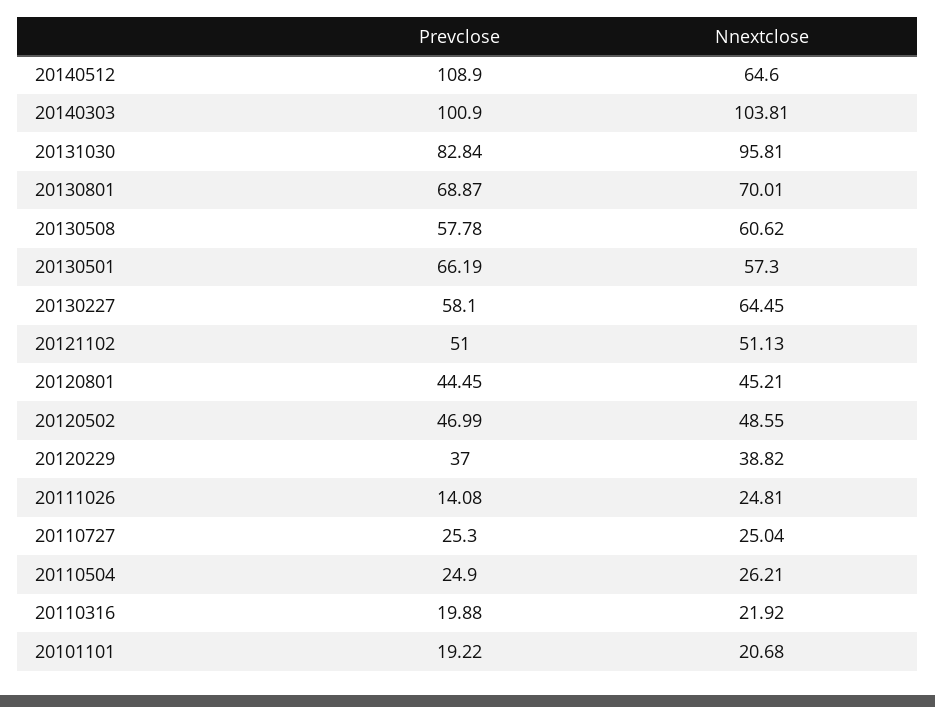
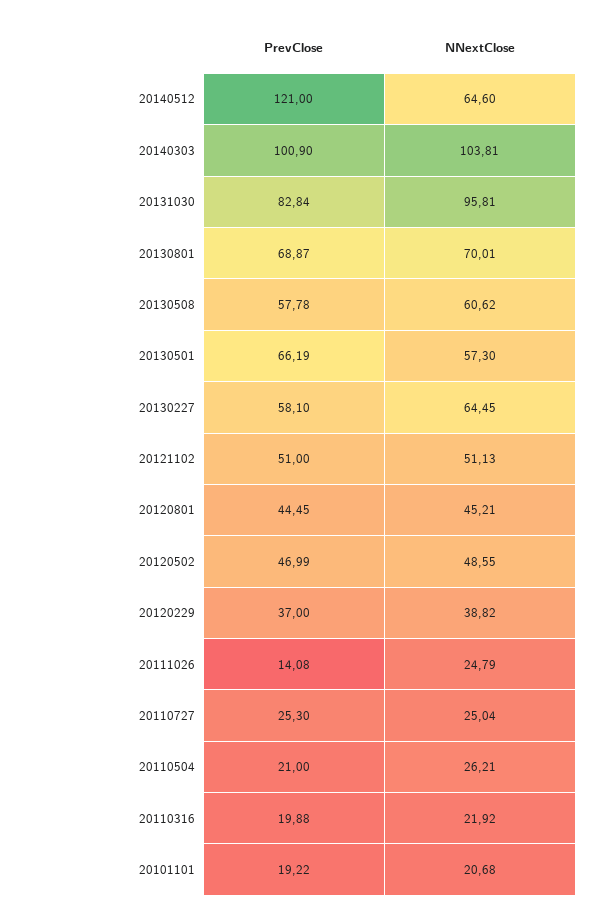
  {
    "Prevclose": {
-     "20140512": 108.9,
+     "20140512": 121,
      "20140303": 100.9,
      "20131030": 82.84,
      "20130801": 68.87,
      "20130508": 57.78,
      "20130501": 66.19,
      "20130227": 58.1,
      "20121102": 51,
      "20120801": 44.45,
      "20120502": 46.99,
      "20120229": 37,
      "20111026": 14.08,
      "20110727": 25.3,
-     "20110504": 24.9,
+     "20110504": 21,
      "20110316": 19.88,
      "20101101": 19.22
    },
    "Nnextclose": {
      "20140512": 64.6,
      "20140303": 103.81,
      "20131030": 95.81,
      "20130801": 70.01,
      "20130508": 60.62,
      "20130501": 57.3,
      "20130227": 64.45,
      "20121102": 51.13,
      "20120801": 45.21,
      "20120502": 48.55,
      "20120229": 38.82,
-     "20111026": 24.81,
+     "20111026": 24.79,
      "20110727": 25.04,
      "20110504": 26.21,
      "20110316": 21.92,
      "20101101": 20.68
    }
  }

